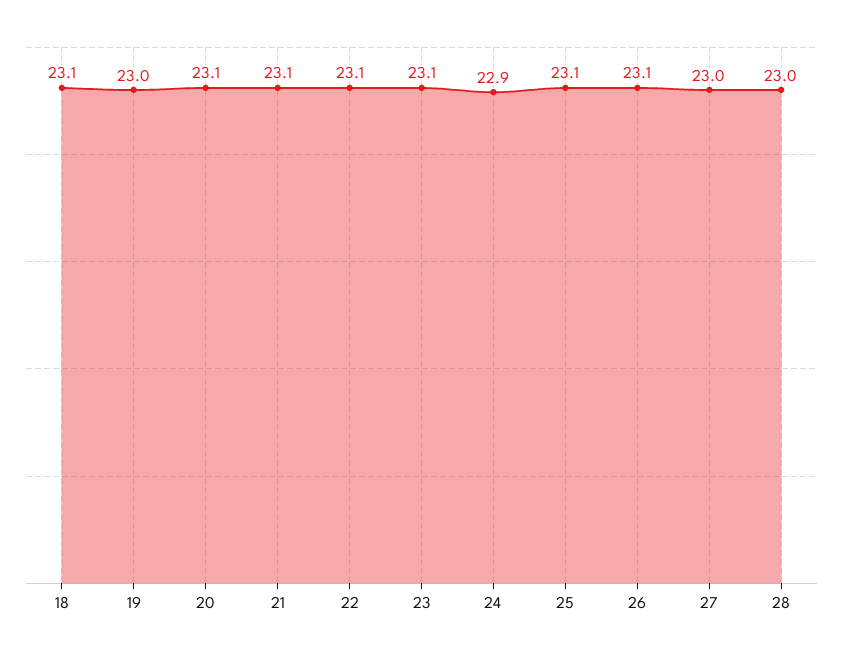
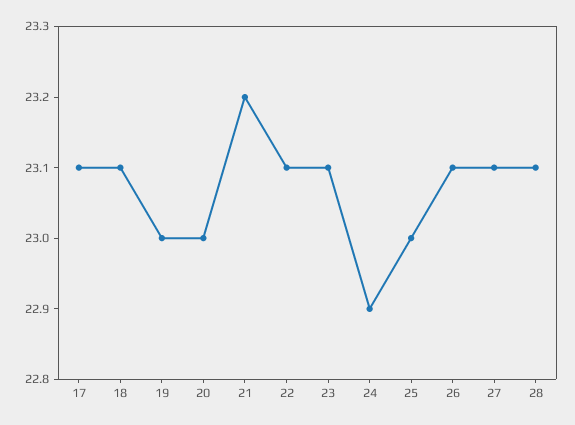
  {
    "18": 23.1,
    "19": 23,
-   "20": 23.1,
+   "20": 23,
-   "21": 23.1,
+   "21": 23.2,
    "22": 23.1,
    "23": 23.1,
    "24": 22.9,
-   "25": 23.1,
+   "25": 23,
    "26": 23.1,
-   "27": 23,
+   "27": 23.1,
-   "28": 23
+   "28": 23.1,
+   "17": 23.1
  }

